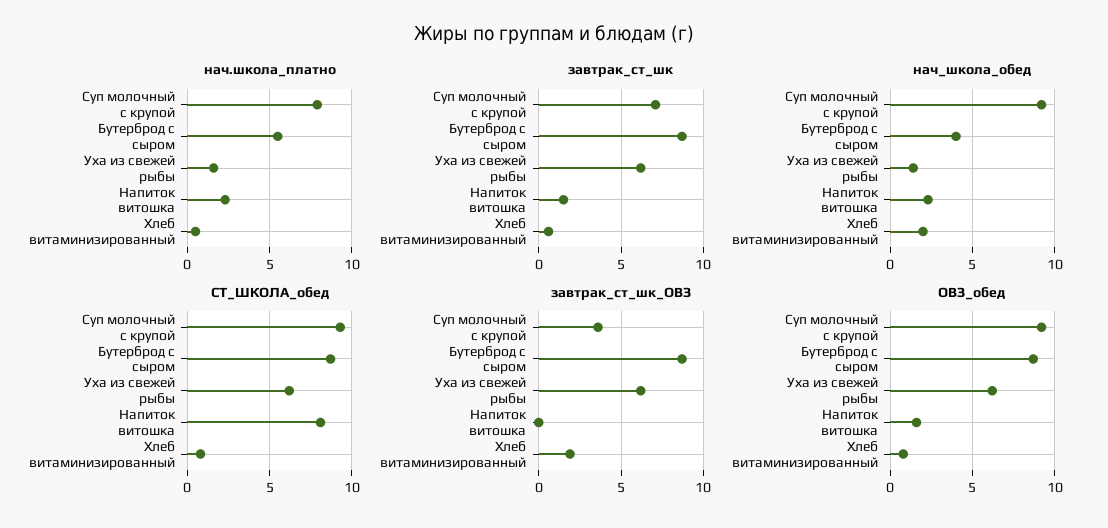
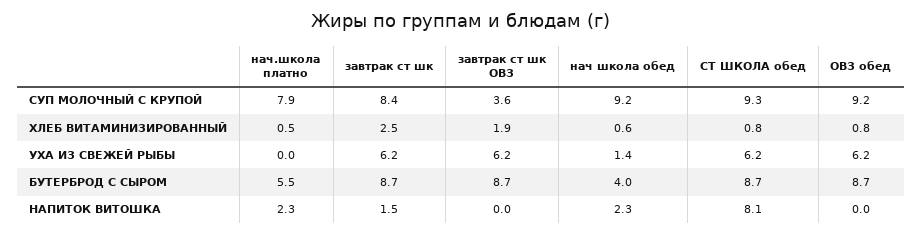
  {
    "нач.школа_платно": {
      "Суп молочный с крупой": 7.9,
      "Бутерброд с сыром": 5.5,
-     "Уха из свежей рыбы": 1.5,
+     "Уха из свежей рыбы": 0,
      "Напиток витошка": 2.3,
      "Хлеб витаминизированный": 0.5
    },
    "завтрак_ст_шк": {
-     "Суп молочный с крупой": 7,
+     "Суп молочный с крупой": 8.4,
      "Бутерброд с сыром": 8.7,
      "Уха из свежей рыбы": 6.2,
      "Напиток витошка": 1.5,
-     "Хлеб витаминизированный": 0.5
+     "Хлеб витаминизированный": 2.5
    },
    "нач_школа_обед": {
      "Суп молочный с крупой": 9.2,
      "Бутерброд с сыром": 4,
      "Уха из свежей рыбы": 1.4,
      "Напиток витошка": 2.3,
-     "Хлеб витаминизированный": 2
+     "Хлеб витаминизированный": 0.6
    },
    "СТ_ШКОЛА_обед": {
      "Суп молочный с крупой": 9.3,
      "Бутерброд с сыром": 8.7,
      "Уха из свежей рыбы": 6.2,
      "Напиток витошка": 8.1,
      "Хлеб витаминизированный": 0.8
    },
    "завтрак_ст_шк_ОВЗ": {
      "Суп молочный с крупой": 3.6,
      "Бутерброд с сыром": 8.7,
      "Уха из свежей рыбы": 6.2,
      "Напиток витошка": 0,
      "Хлеб витаминизированный": 1.9
    },
    "ОВЗ_обед": {
      "Суп молочный с крупой": 9.2,
      "Бутерброд с сыром": 8.7,
      "Уха из свежей рыбы": 6.2,
-     "Напиток витошка": 1.5,
+     "Напиток витошка": 0,
      "Хлеб витаминизированный": 0.8
    }
  }

